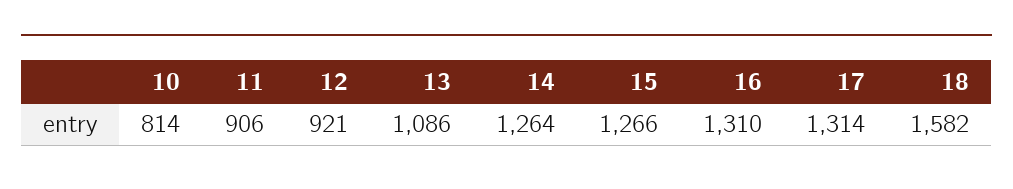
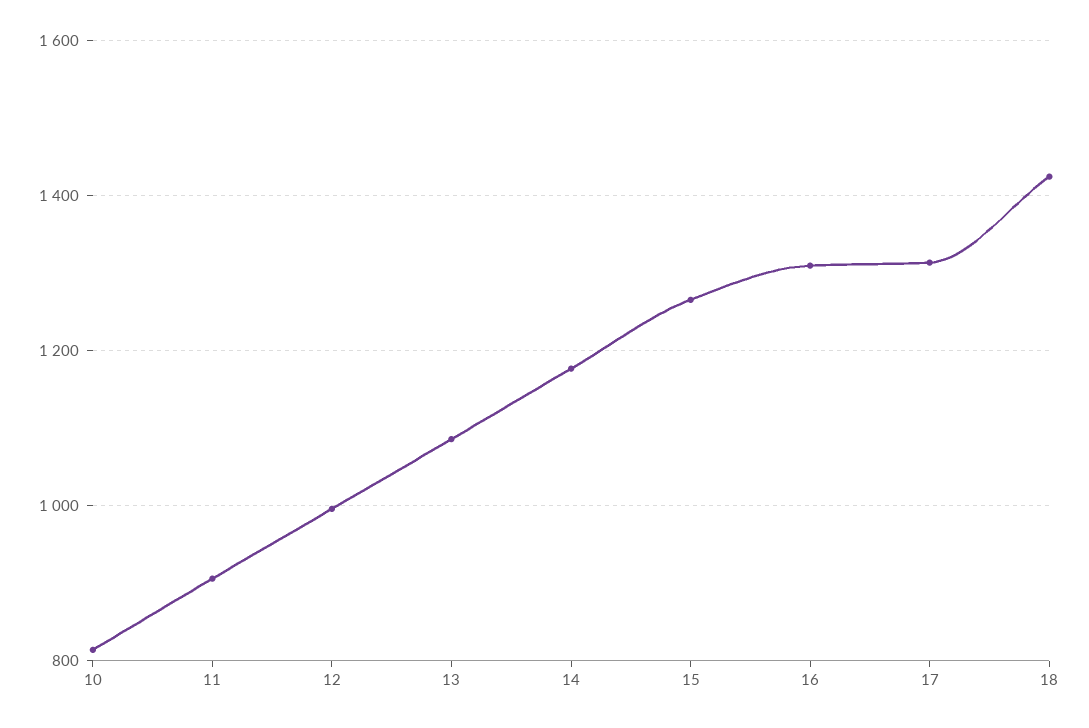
  {
    "10": 814,
    "11": 906,
-   "12": 921,
+   "12": 1000,
    "13": 1086,
-   "14": 1264,
+   "14": 1180,
    "15": 1266,
    "16": 1310,
    "17": 1314,
-   "18": 1582
+   "18": 1420
  }

